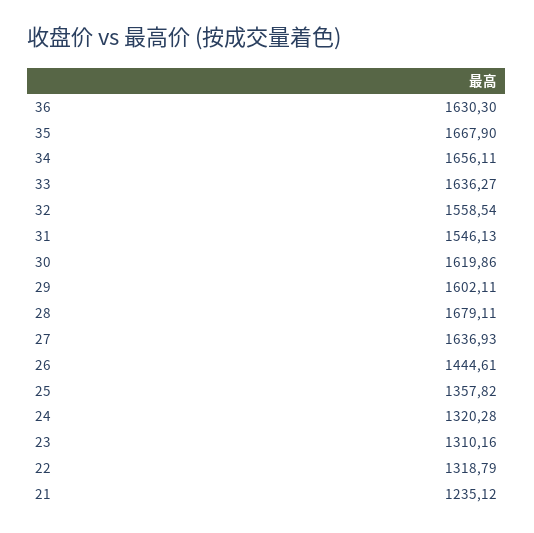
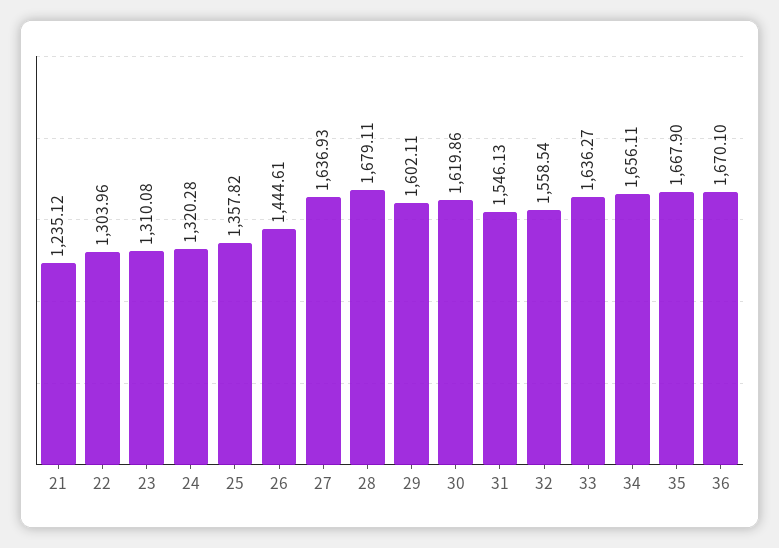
  {
-   "36": 1630.3,
+   "36": 1670.1,
    "35": 1667.9,
    "34": 1656.11,
    "33": 1636.27,
    "32": 1558.54,
    "31": 1546.13,
    "30": 1619.86,
    "29": 1602.11,
    "28": 1679.11,
    "27": 1636.93,
    "26": 1444.61,
    "25": 1357.82,
    "24": 1320.28,
-   "23": 1310.16,
+   "23": 1310.08,
-   "22": 1318.79,
+   "22": 1303.96,
    "21": 1235.12
  }

